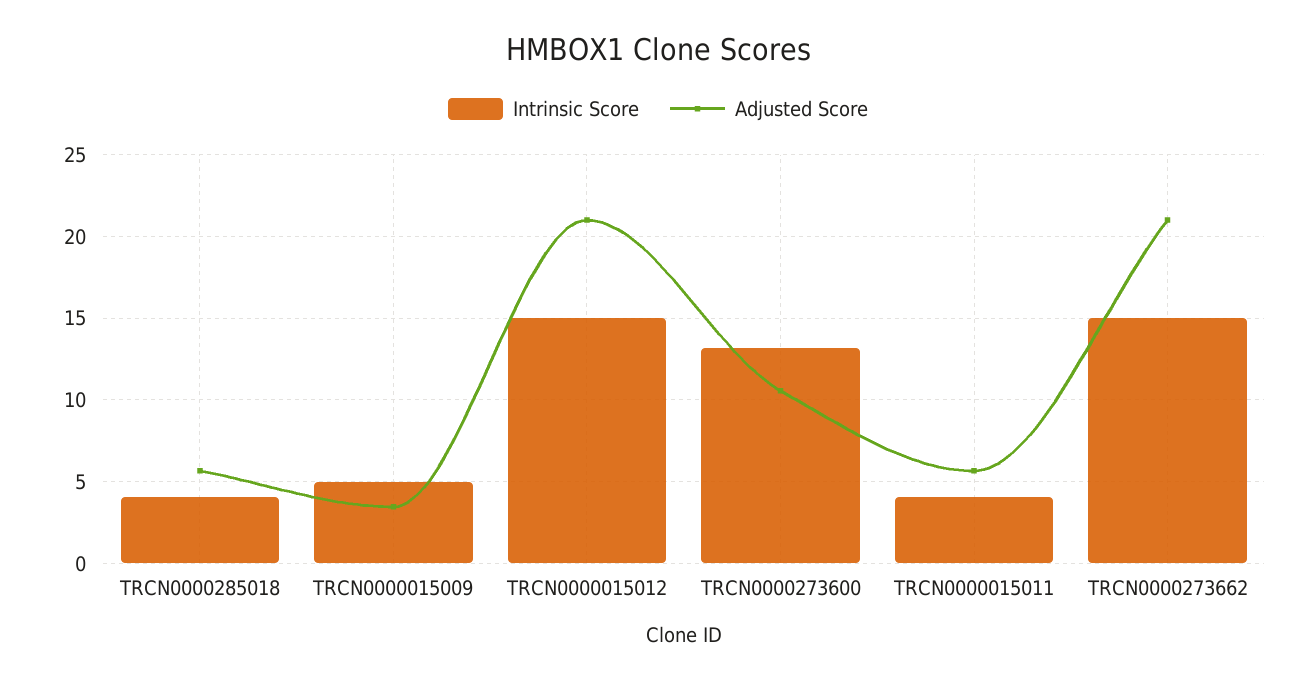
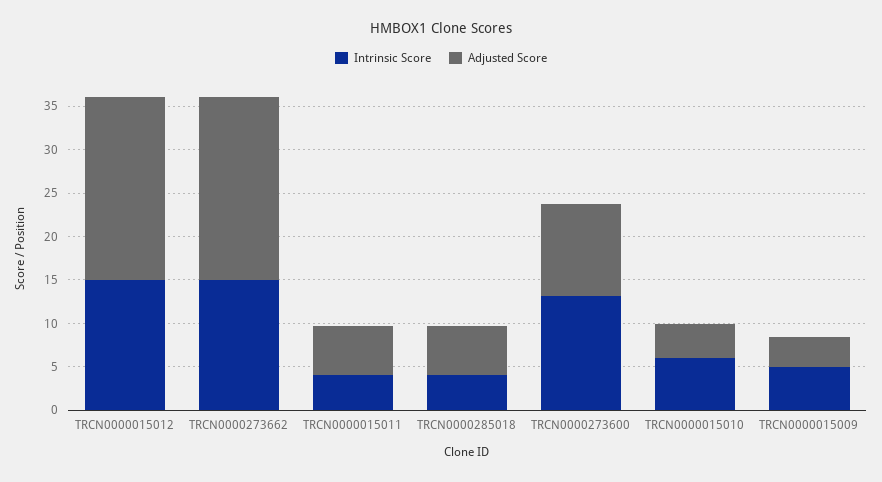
  {
    "Intrinsic Score": {
      "TRCN0000285018": 4,
      "TRCN0000015009": 5,
      "TRCN0000015012": 15,
      "TRCN0000273600": 13,
      "TRCN0000015011": 4,
-     "TRCN0000273662": 15
+     "TRCN0000273662": 15,
+     "TRCN0000015010": 6
    },
    "Adjusted Score": {
      "TRCN0000285018": 5.5,
      "TRCN0000015009": 3.5,
      "TRCN0000015012": 21,
      "TRCN0000273600": 10.5,
      "TRCN0000015011": 5.5,
-     "TRCN0000273662": 21
+     "TRCN0000273662": 21,
+     "TRCN0000015010": 4
    }
  }

